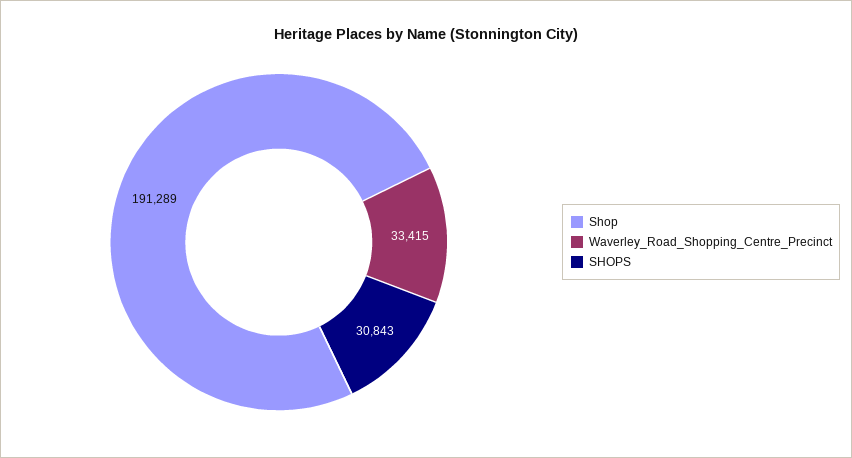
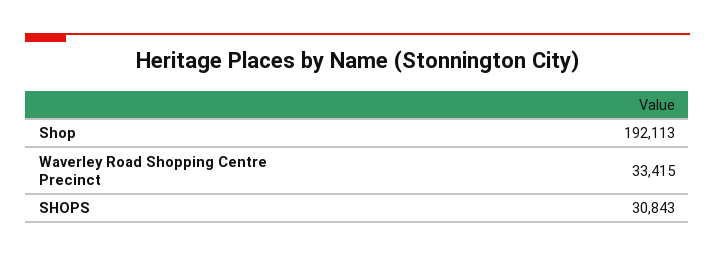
  {
-   "Shop": 191289,
+   "Shop": 192113,
    "Waverley_Road_Shopping_Centre_Precinct": 33415,
    "SHOPS": 30843
  }

